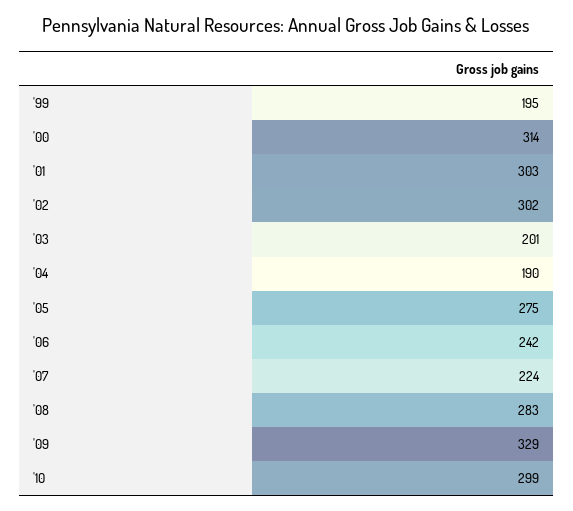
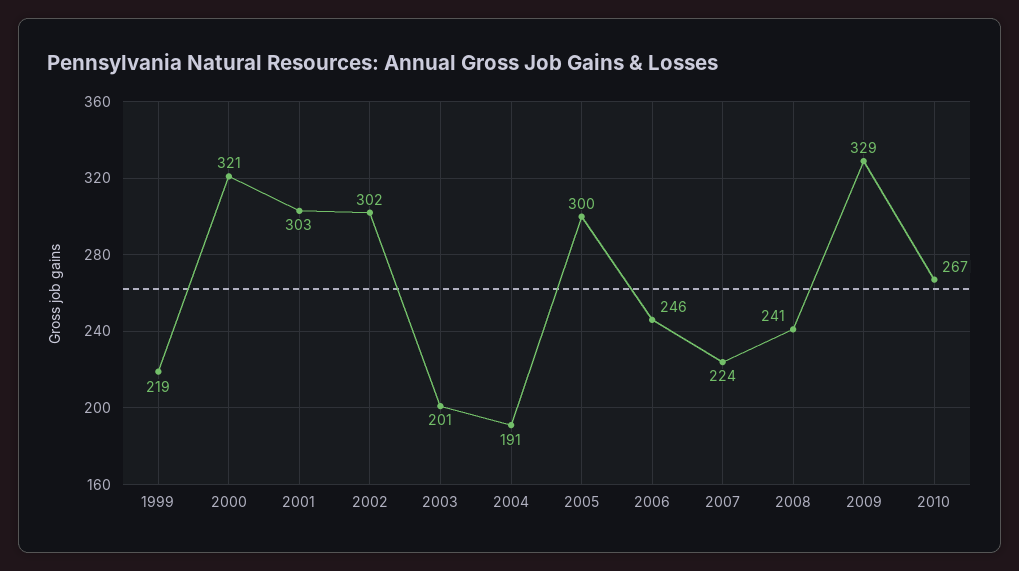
  {
-   "'99": 195,
+   "'99": 219,
-   "'00": 314,
+   "'00": 321,
    "'01": 303,
    "'02": 302,
    "'03": 201,
-   "'04": 190,
+   "'04": 191,
-   "'05": 275,
+   "'05": 300,
-   "'06": 242,
+   "'06": 246,
    "'07": 224,
-   "'08": 283,
+   "'08": 241,
    "'09": 329,
-   "'10": 299
+   "'10": 267
  }

